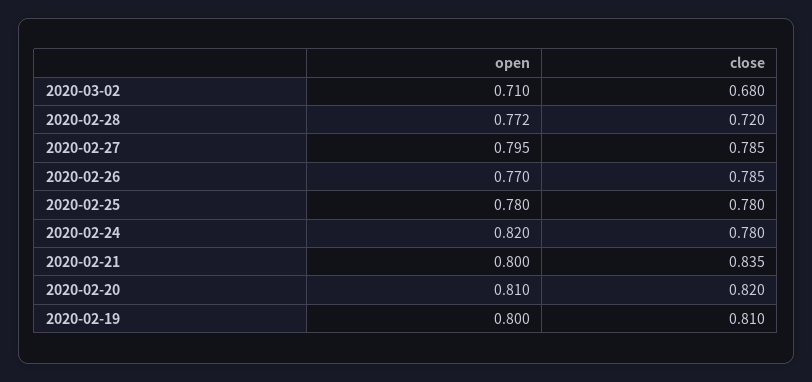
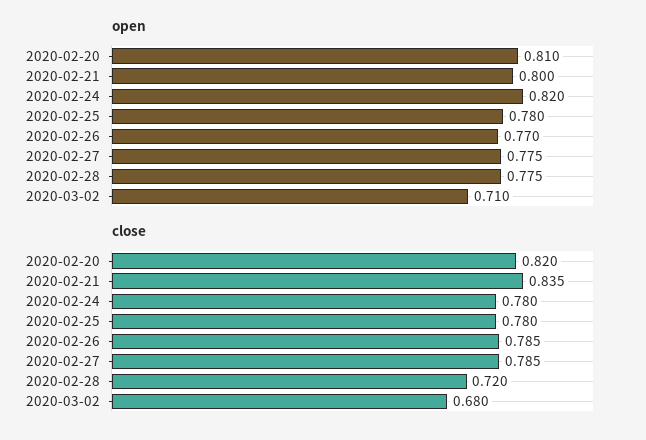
  {
    "open": {
      "2020-03-02": 0.71,
-     "2020-02-28": 0.772,
+     "2020-02-28": 0.775,
-     "2020-02-27": 0.795,
+     "2020-02-27": 0.775,
      "2020-02-26": 0.77,
      "2020-02-25": 0.78,
      "2020-02-24": 0.82,
      "2020-02-21": 0.8,
-     "2020-02-20": 0.81,
+     "2020-02-20": 0.81
-     "2020-02-19": 0.8
    },
    "close": {
      "2020-03-02": 0.68,
      "2020-02-28": 0.72,
      "2020-02-27": 0.785,
      "2020-02-26": 0.785,
      "2020-02-25": 0.78,
      "2020-02-24": 0.78,
      "2020-02-21": 0.835,
-     "2020-02-20": 0.82,
+     "2020-02-20": 0.82
-     "2020-02-19": 0.81
    }
  }

